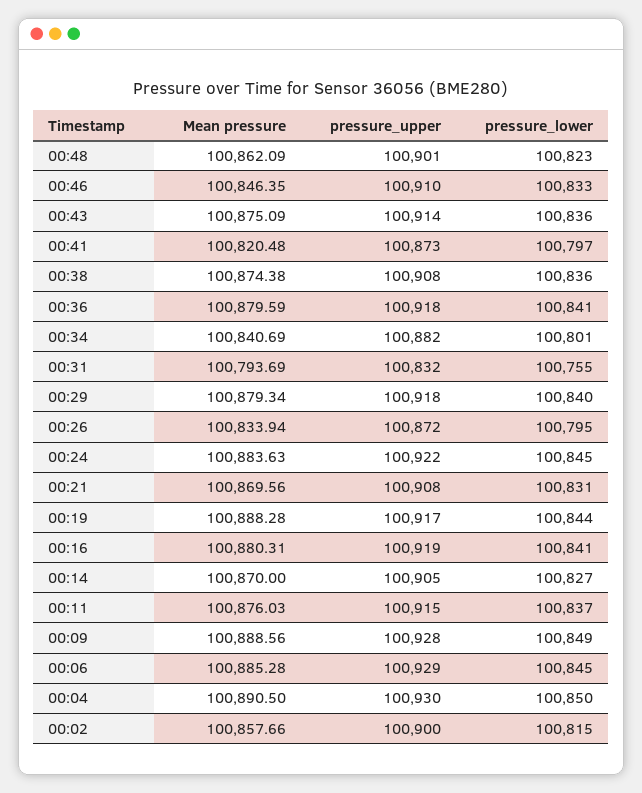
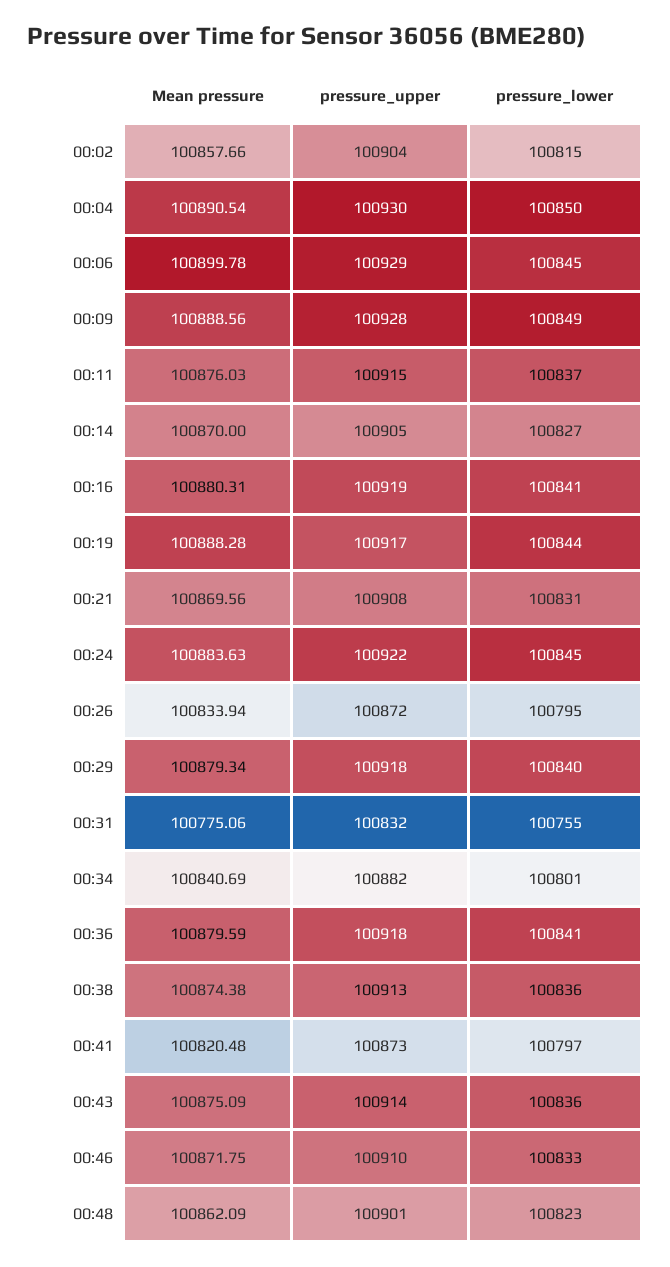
  {
    "Mean pressure": {
      "00:48": 100862.09,
-     "00:46": 100846.35,
+     "00:46": 100871.75,
      "00:43": 100875.09,
      "00:41": 100820.48,
      "00:38": 100874.38,
      "00:36": 100879.59,
      "00:34": 100840.69,
-     "00:31": 100793.69,
+     "00:31": 100775.06,
      "00:29": 100879.34,
      "00:26": 100833.94,
      "00:24": 100883.63,
      "00:21": 100869.56,
      "00:19": 100888.28,
      "00:16": 100880.31,
      "00:14": 100870,
      "00:11": 100876.03,
      "00:09": 100888.56,
-     "00:06": 100885.28,
+     "00:06": 100899.78,
-     "00:04": 100890.5,
+     "00:04": 100890.54,
      "00:02": 100857.66
    },
    "pressure_upper": {
      "00:48": 100901,
      "00:46": 100910,
      "00:43": 100914,
      "00:41": 100873,
-     "00:38": 100908,
+     "00:38": 100913,
      "00:36": 100918,
      "00:34": 100882,
      "00:31": 100832,
      "00:29": 100918,
      "00:26": 100872,
      "00:24": 100922,
      "00:21": 100908,
      "00:19": 100917,
      "00:16": 100919,
      "00:14": 100905,
      "00:11": 100915,
      "00:09": 100928,
      "00:06": 100929,
      "00:04": 100930,
-     "00:02": 100900
+     "00:02": 100904
    },
    "pressure_lower": {
      "00:48": 100823,
      "00:46": 100833,
      "00:43": 100836,
      "00:41": 100797,
      "00:38": 100836,
      "00:36": 100841,
      "00:34": 100801,
      "00:31": 100755,
      "00:29": 100840,
      "00:26": 100795,
      "00:24": 100845,
      "00:21": 100831,
      "00:19": 100844,
      "00:16": 100841,
      "00:14": 100827,
      "00:11": 100837,
      "00:09": 100849,
      "00:06": 100845,
      "00:04": 100850,
      "00:02": 100815
    }
  }

